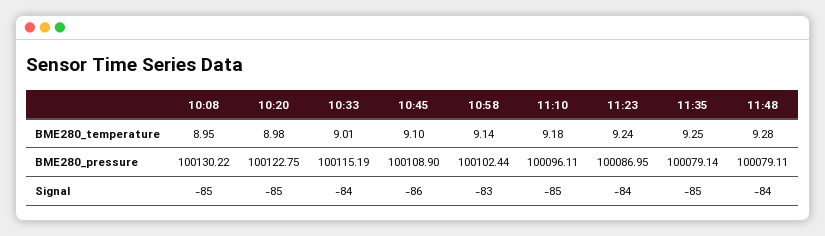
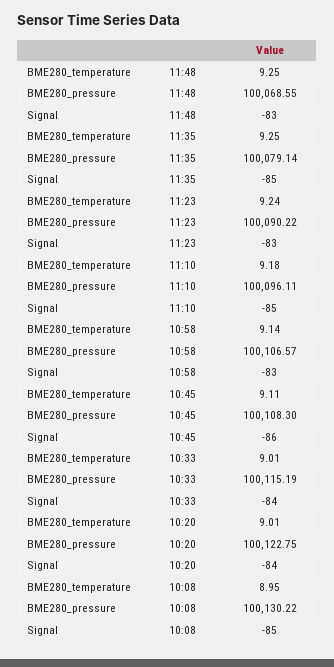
  {
    "10:08": {
      "BME280_temperature": 8.95,
      "BME280_pressure": 100130.22,
      "Signal": -85
    },
    "10:20": {
-     "BME280_temperature": 8.98,
+     "BME280_temperature": 9.01,
      "BME280_pressure": 100122.75,
-     "Signal": -85
+     "Signal": -84
    },
    "10:33": {
      "BME280_temperature": 9.01,
      "BME280_pressure": 100115.19,
      "Signal": -84
    },
    "10:45": {
-     "BME280_temperature": 9.1,
+     "BME280_temperature": 9.11,
-     "BME280_pressure": 100108.9,
+     "BME280_pressure": 100108.3,
      "Signal": -86
    },
    "10:58": {
      "BME280_temperature": 9.14,
-     "BME280_pressure": 100102.44,
+     "BME280_pressure": 100106.57,
      "Signal": -83
    },
    "11:10": {
      "BME280_temperature": 9.18,
      "BME280_pressure": 100096.11,
      "Signal": -85
    },
    "11:23": {
      "BME280_temperature": 9.24,
-     "BME280_pressure": 100086.95,
+     "BME280_pressure": 100090.22,
-     "Signal": -84
+     "Signal": -83
    },
    "11:35": {
      "BME280_temperature": 9.25,
      "BME280_pressure": 100079.14,
      "Signal": -85
    },
    "11:48": {
-     "BME280_temperature": 9.28,
+     "BME280_temperature": 9.25,
-     "BME280_pressure": 100079.11,
+     "BME280_pressure": 100068.55,
-     "Signal": -84
+     "Signal": -83
    }
  }

